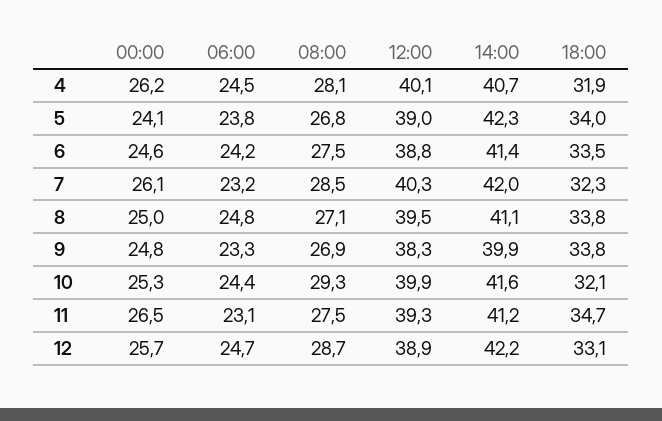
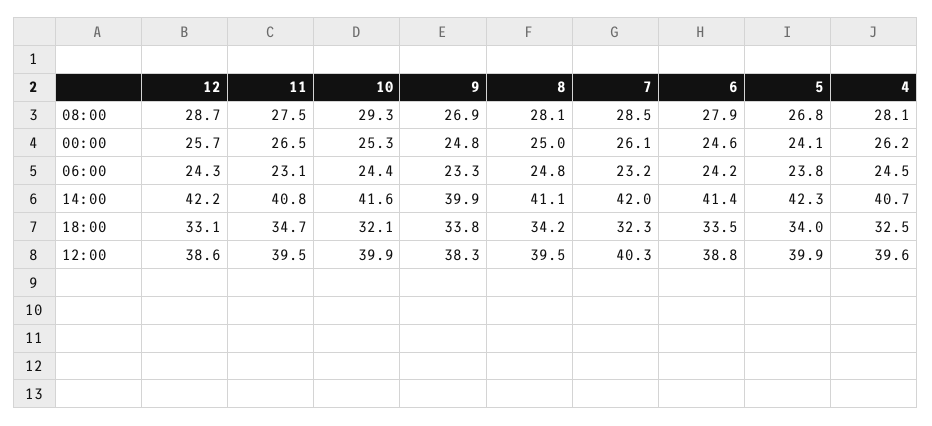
  {
    "00:00": {
      "4": 26.2,
      "5": 24.1,
      "6": 24.6,
      "7": 26.1,
      "8": 25,
      "9": 24.8,
      "10": 25.3,
      "11": 26.5,
      "12": 25.7
    },
    "06:00": {
      "4": 24.5,
      "5": 23.8,
      "6": 24.2,
      "7": 23.2,
      "8": 24.8,
      "9": 23.3,
      "10": 24.4,
      "11": 23.1,
-     "12": 24.7
+     "12": 24.3
    },
    "08:00": {
      "4": 28.1,
      "5": 26.8,
-     "6": 27.5,
+     "6": 27.9,
      "7": 28.5,
-     "8": 27.1,
+     "8": 28.1,
      "9": 26.9,
      "10": 29.3,
      "11": 27.5,
      "12": 28.7
    },
    "12:00": {
-     "4": 40.1,
+     "4": 39.6,
-     "5": 39,
+     "5": 39.9,
      "6": 38.8,
      "7": 40.3,
      "8": 39.5,
      "9": 38.3,
      "10": 39.9,
-     "11": 39.3,
+     "11": 39.5,
-     "12": 38.9
+     "12": 38.6
    },
    "14:00": {
      "4": 40.7,
      "5": 42.3,
      "6": 41.4,
      "7": 42,
      "8": 41.1,
      "9": 39.9,
      "10": 41.6,
-     "11": 41.2,
+     "11": 40.8,
      "12": 42.2
    },
    "18:00": {
-     "4": 31.9,
+     "4": 32.5,
      "5": 34,
      "6": 33.5,
      "7": 32.3,
-     "8": 33.8,
+     "8": 34.2,
      "9": 33.8,
      "10": 32.1,
      "11": 34.7,
      "12": 33.1
    }
  }

